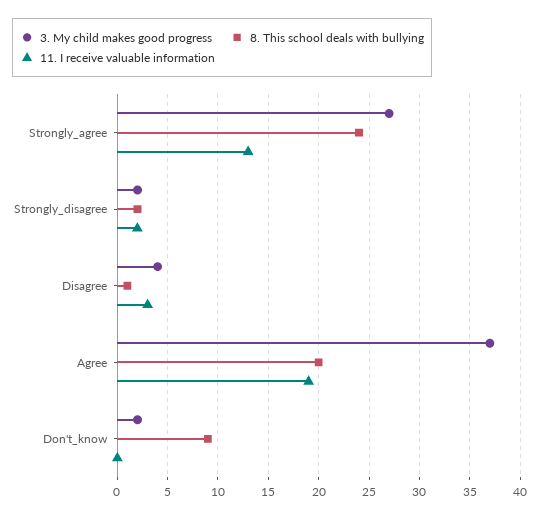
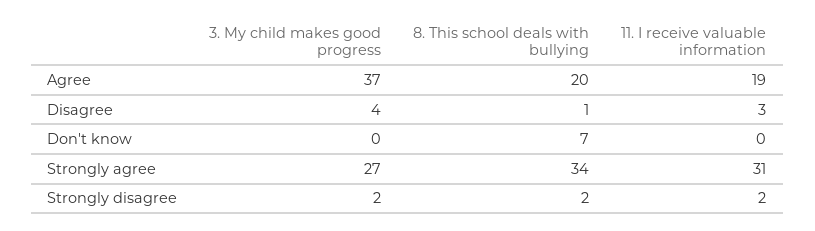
  {
    "3. My child makes good progress": {
      "Strongly_agree": 27,
      "Strongly_disagree": 2,
      "Disagree": 4,
      "Agree": 37,
-     "Don't_know": 2
+     "Don't_know": 0
    },
    "8. This school deals with bullying": {
-     "Strongly_agree": 24,
+     "Strongly_agree": 34,
      "Strongly_disagree": 2,
      "Disagree": 1,
      "Agree": 20,
-     "Don't_know": 9
+     "Don't_know": 7
    },
    "11. I receive valuable information": {
-     "Strongly_agree": 13,
+     "Strongly_agree": 31,
      "Strongly_disagree": 2,
      "Disagree": 3,
      "Agree": 19,
      "Don't_know": 0
    }
  }

